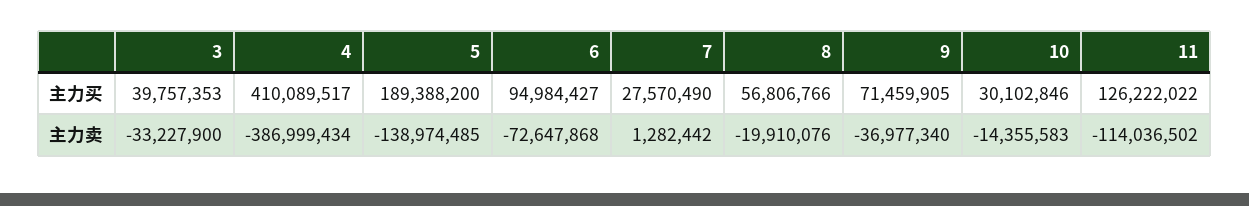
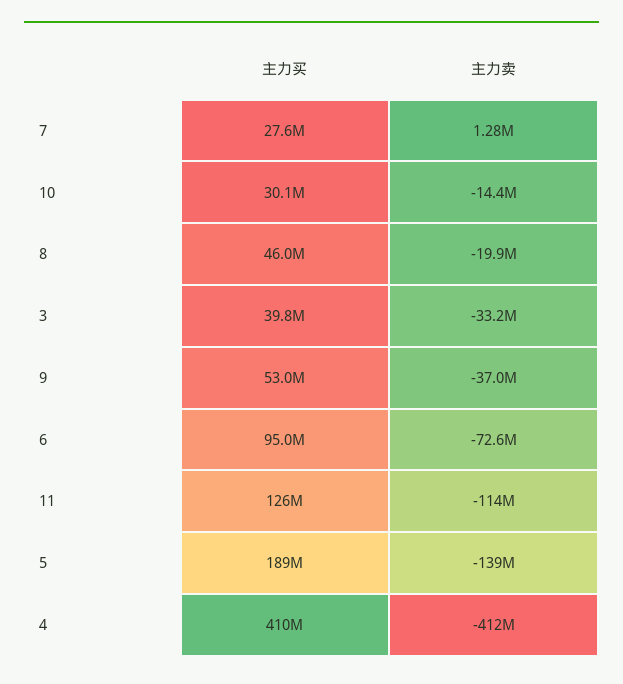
  {
    "3": {
      "主力买": 39757353,
      "主力卖": -33227900
    },
    "4": {
      "主力买": 410089517,
-     "主力卖": -386999434
+     "主力卖": -412000000
    },
    "5": {
      "主力买": 189388200,
      "主力卖": -138974485
    },
    "6": {
      "主力买": 94984427,
      "主力卖": -72647868
    },
    "7": {
      "主力买": 27570490,
      "主力卖": 1282442
    },
    "8": {
-     "主力买": 56806766,
+     "主力买": 46000000,
      "主力卖": -19910076
    },
    "9": {
-     "主力买": 71459905,
+     "主力买": 53000000,
      "主力卖": -36977340
    },
    "10": {
      "主力买": 30102846,
      "主力卖": -14355583
    },
    "11": {
      "主力买": 126222022,
      "主力卖": -114036502
    }
  }

